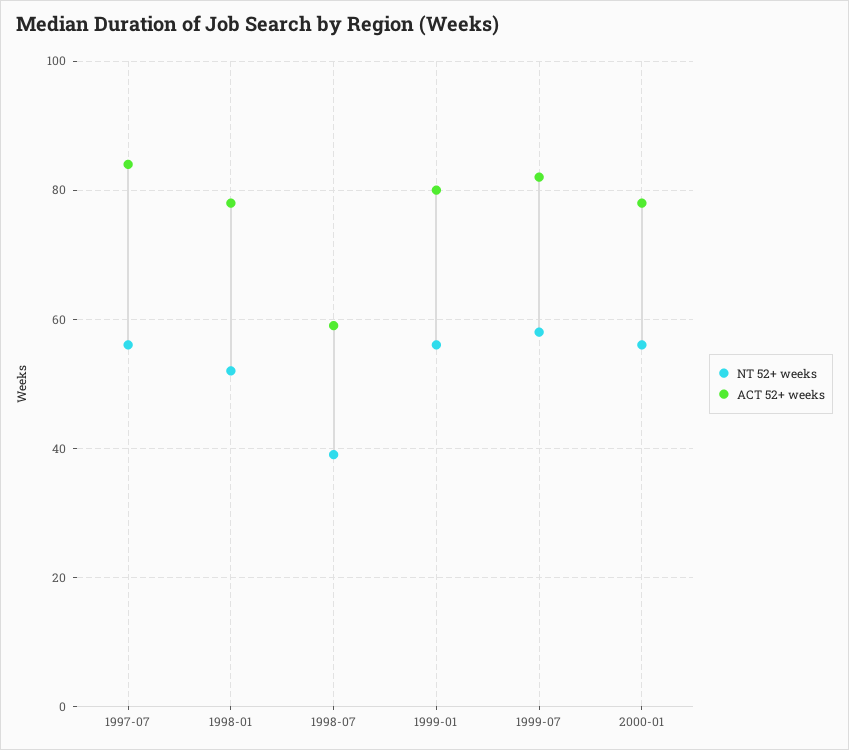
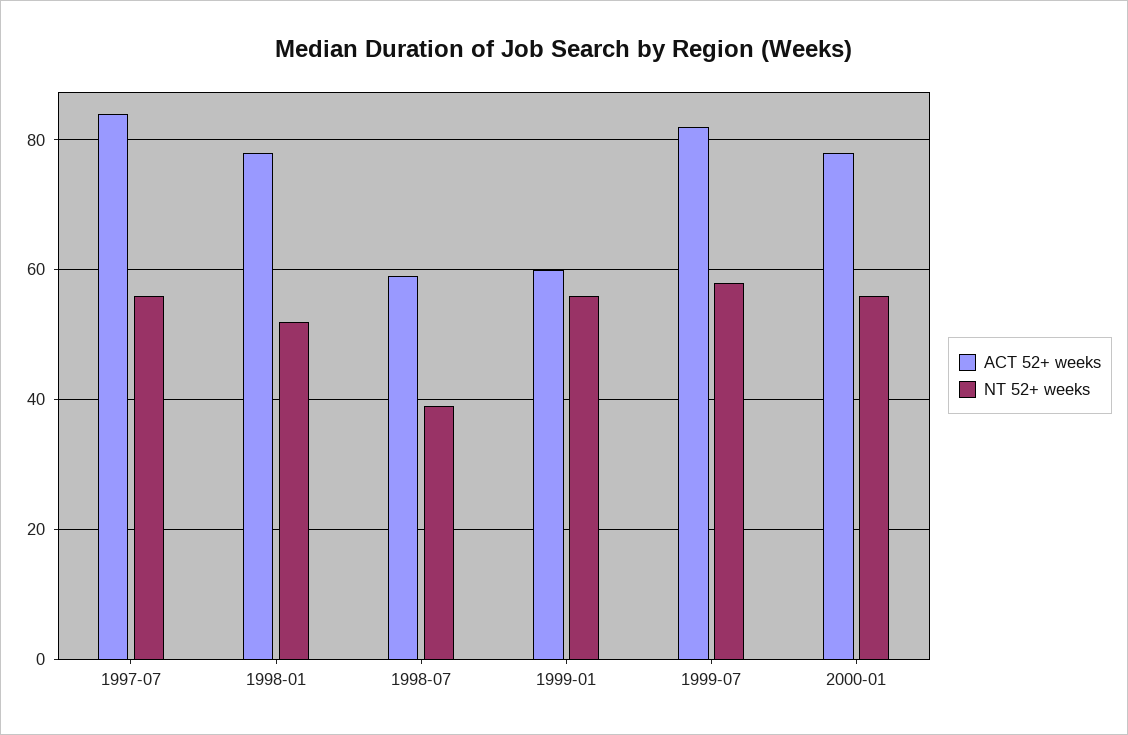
  {
    "NT 52+ weeks": {
      "1997-07": 55,
      "1998-01": 50,
      "1998-07": 40,
      "1999-01": 55,
      "1999-07": 60,
      "2000-01": 55
    },
    "ACT 52+ weeks": {
      "1997-07": 85,
      "1998-01": 80,
      "1998-07": 60,
-     "1999-01": 80,
+     "1999-01": 60,
      "1999-07": 80,
      "2000-01": 80
    }
  }

